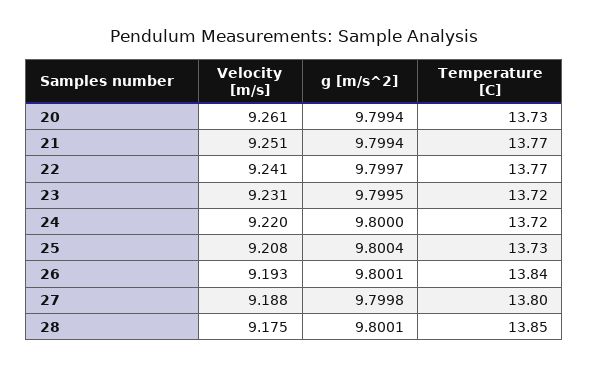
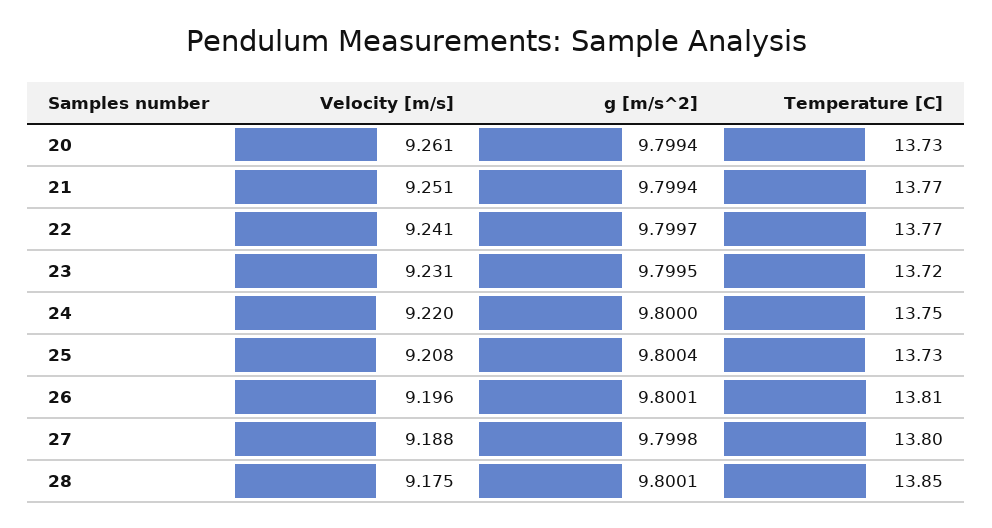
  {
    "Velocity [m/s]": {
      "20": 9.261,
      "21": 9.251,
      "22": 9.241,
      "23": 9.231,
      "24": 9.22,
      "25": 9.208,
-     "26": 9.193,
+     "26": 9.196,
      "27": 9.188,
      "28": 9.175
    },
    "g [m/s^2]": {
      "20": 9.7994,
      "21": 9.7994,
      "22": 9.7997,
      "23": 9.7995,
      "24": 9.8,
      "25": 9.8004,
      "26": 9.8001,
      "27": 9.7998,
      "28": 9.8001
    },
    "Temperature [C]": {
      "20": 13.73,
      "21": 13.77,
      "22": 13.77,
      "23": 13.72,
-     "24": 13.72,
+     "24": 13.75,
      "25": 13.73,
-     "26": 13.84,
+     "26": 13.81,
      "27": 13.8,
      "28": 13.85
    }
  }

